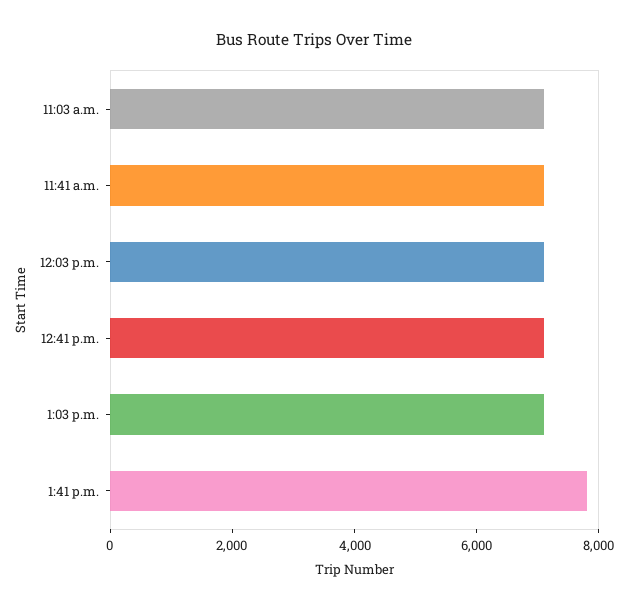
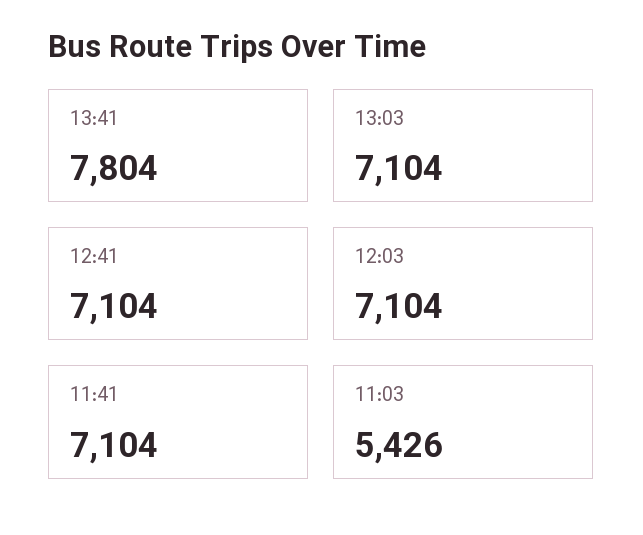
  {
-   "11:03 a.m.": 7000,
+   "11:03 a.m.": 5426,
    "11:41 a.m.": 7104,
    "12:03 p.m.": 7104,
    "12:41 p.m.": 7104,
    "1:03 p.m.": 7104,
    "1:41 p.m.": 7804
  }

